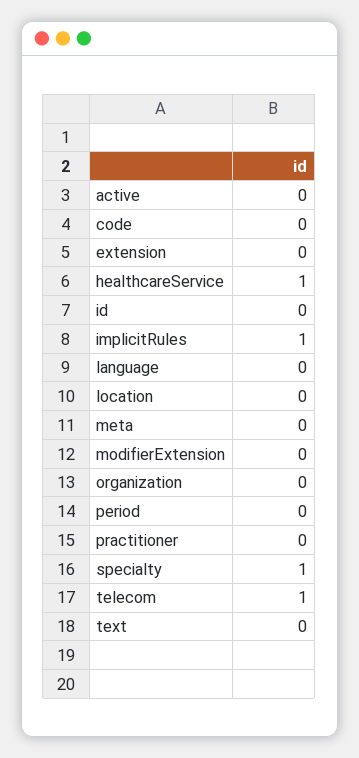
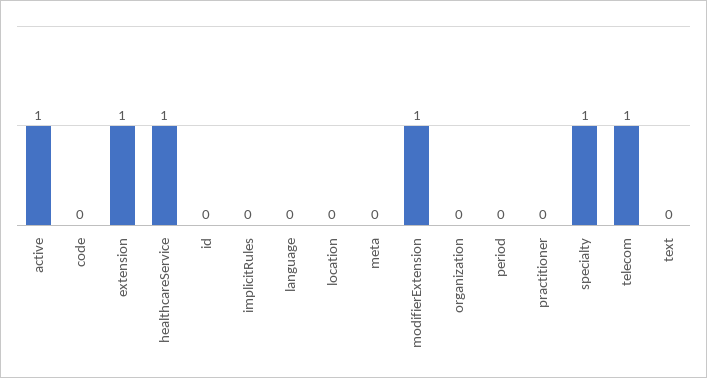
  {
-   "active": 0,
+   "active": 1,
    "code": 0,
-   "extension": 0,
+   "extension": 1,
    "healthcareService": 1,
    "id": 0,
-   "implicitRules": 1,
+   "implicitRules": 0,
    "language": 0,
    "location": 0,
    "meta": 0,
-   "modifierExtension": 0,
+   "modifierExtension": 1,
    "organization": 0,
    "period": 0,
    "practitioner": 0,
    "specialty": 1,
    "telecom": 1,
    "text": 0
  }

